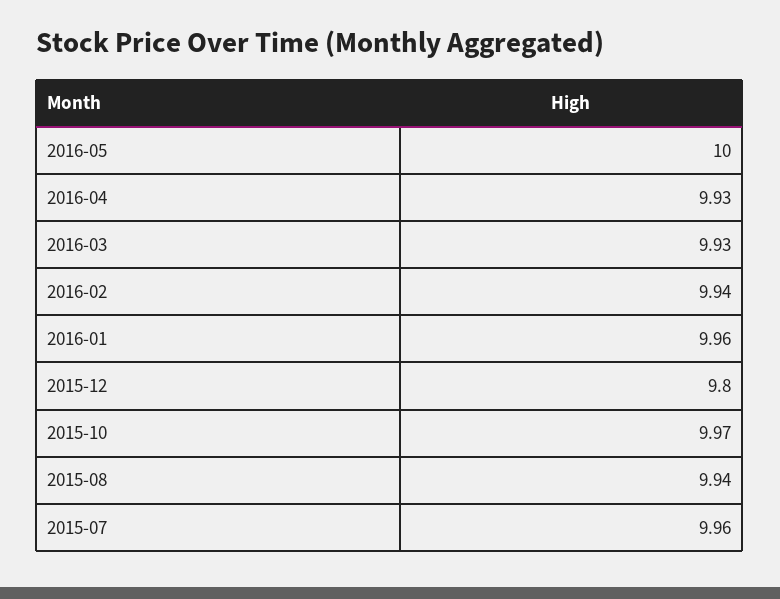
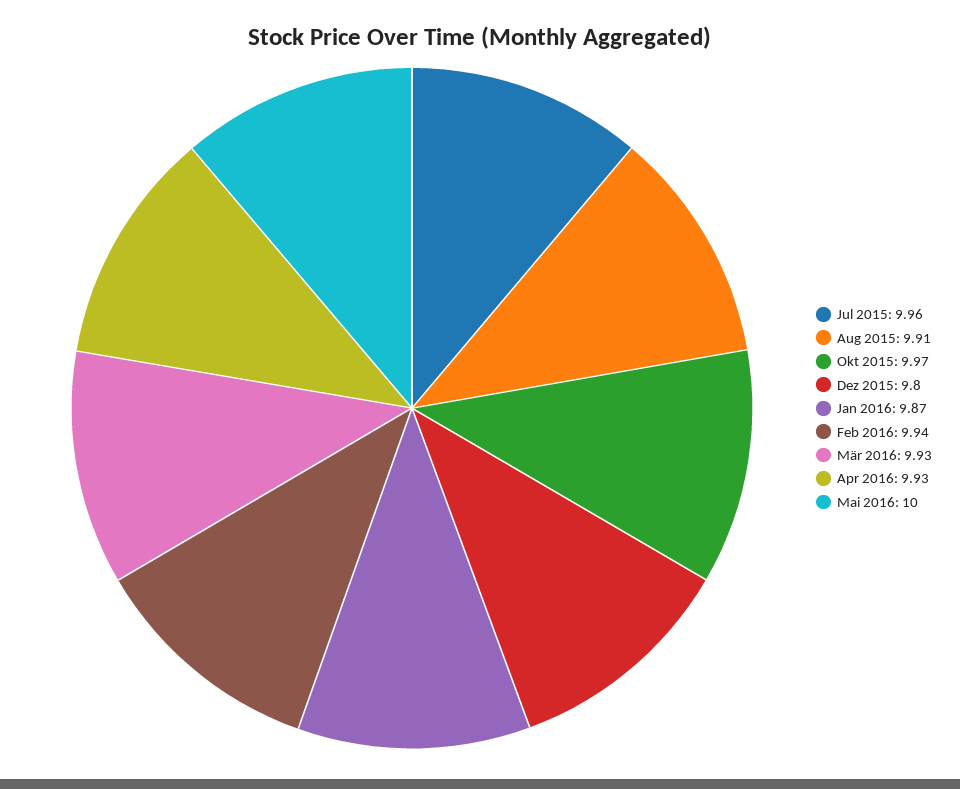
  {
    "2016-05": 10,
    "2016-04": 9.93,
    "2016-03": 9.93,
    "2016-02": 9.94,
-   "2016-01": 9.96,
+   "2016-01": 9.87,
    "2015-12": 9.8,
    "2015-10": 9.97,
-   "2015-08": 9.94,
+   "2015-08": 9.91,
    "2015-07": 9.96
  }

